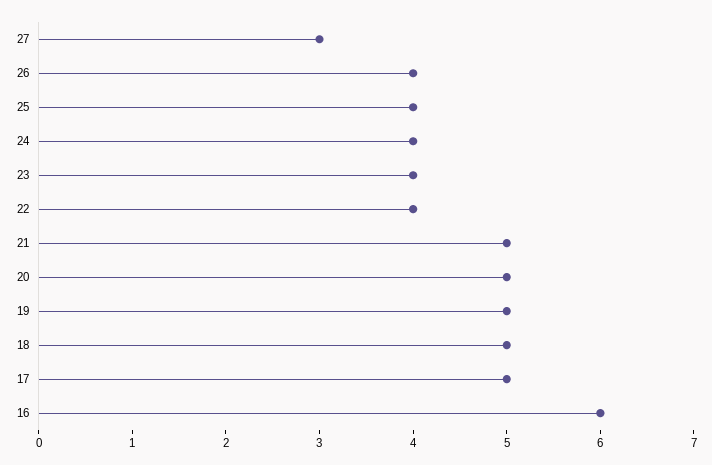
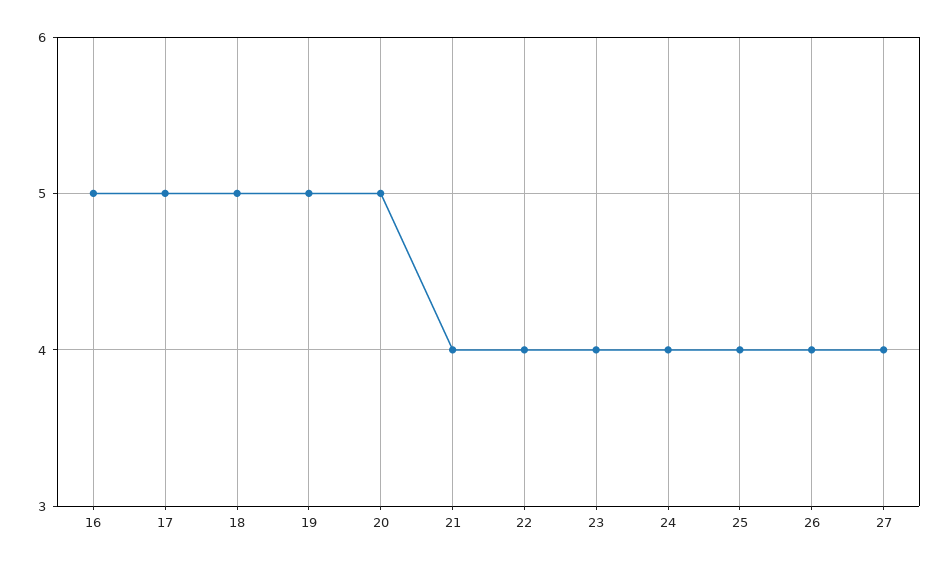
  {
-   "27": 3,
+   "27": 4,
    "26": 4,
    "25": 4,
    "24": 4,
    "23": 4,
    "22": 4,
-   "21": 5,
+   "21": 4,
    "20": 5,
    "19": 5,
    "18": 5,
    "17": 5,
-   "16": 6
+   "16": 5
  }

